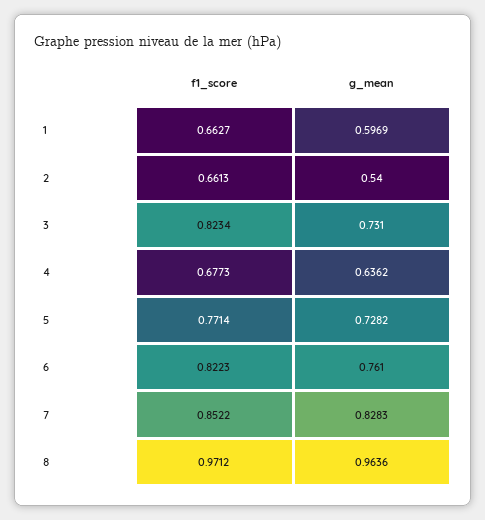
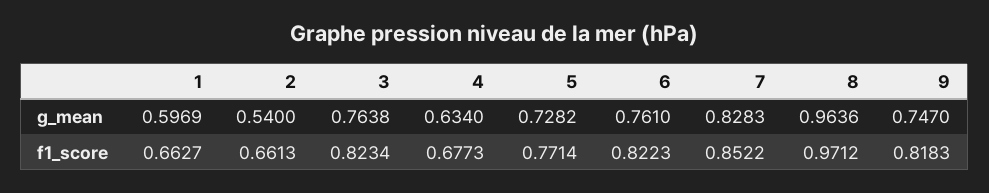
  {
    "f1_score": {
      "1": 0.6627,
      "2": 0.6613,
      "3": 0.8234,
      "4": 0.6773,
      "5": 0.7714,
      "6": 0.8223,
      "7": 0.8522,
-     "8": 0.9712
+     "8": 0.9712,
+     "9": 0.8183
    },
    "g_mean": {
      "1": 0.5969,
      "2": 0.54,
-     "3": 0.731,
+     "3": 0.7638,
-     "4": 0.6362,
+     "4": 0.634,
      "5": 0.7282,
      "6": 0.761,
      "7": 0.8283,
-     "8": 0.9636
+     "8": 0.9636,
+     "9": 0.747
    }
  }

